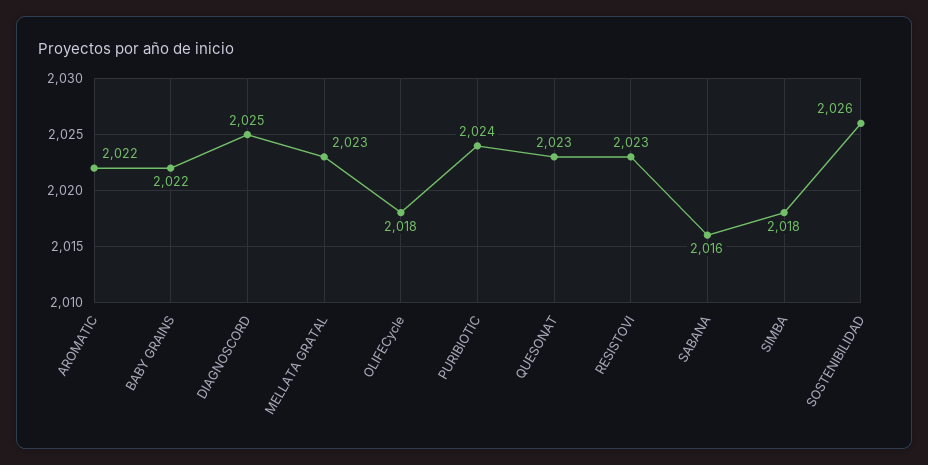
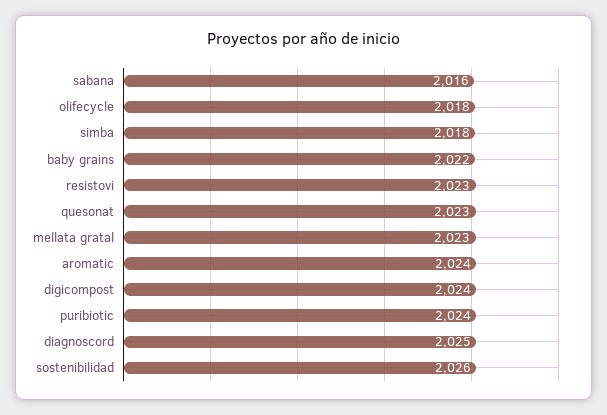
  {
-   "AROMATIC": 2022,
+   "AROMATIC": 2024,
    "BABY GRAINS": 2022,
    "DIAGNOSCORD": 2025,
    "MELLATA GRATAL": 2023,
    "OLIFECycle": 2018,
    "PURIBIOTIC": 2024,
    "QUESONAT": 2023,
    "RESISTOVI": 2023,
    "SABANA": 2016,
    "SIMBA": 2018,
-   "SOSTENIBILIDAD": 2026
+   "SOSTENIBILIDAD": 2026,
+   "digicompost": 2024
  }

